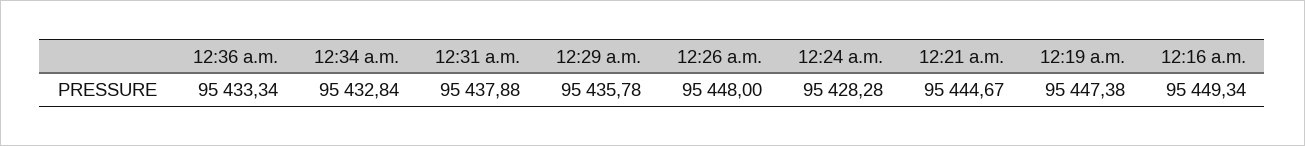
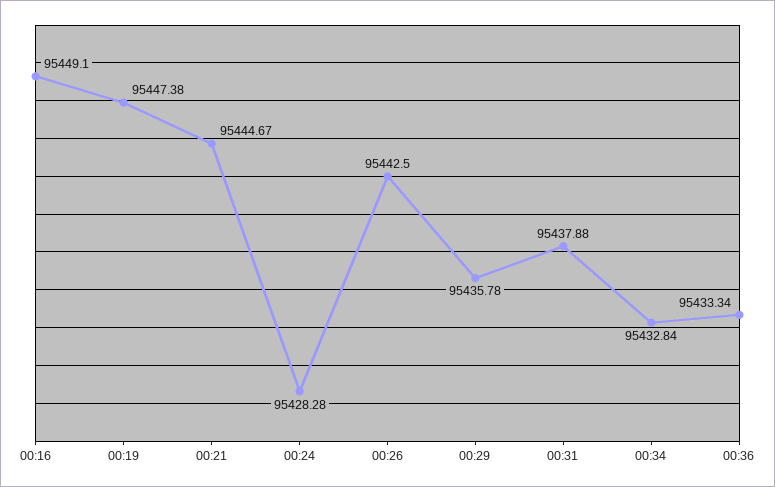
  {
    "12:36 a.m.": 95433.34,
    "12:34 a.m.": 95432.84,
    "12:31 a.m.": 95437.88,
    "12:29 a.m.": 95435.78,
-   "12:26 a.m.": 95448,
+   "12:26 a.m.": 95442.5,
    "12:24 a.m.": 95428.28,
    "12:21 a.m.": 95444.67,
    "12:19 a.m.": 95447.38,
-   "12:16 a.m.": 95449.34
+   "12:16 a.m.": 95449.1
  }

